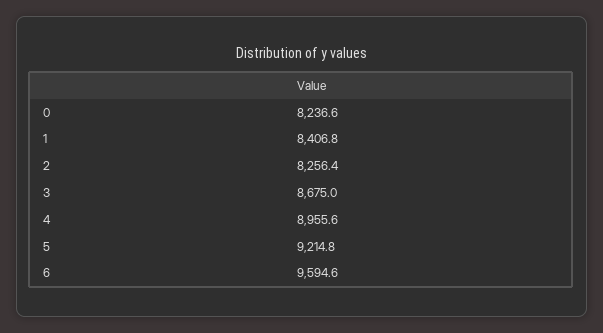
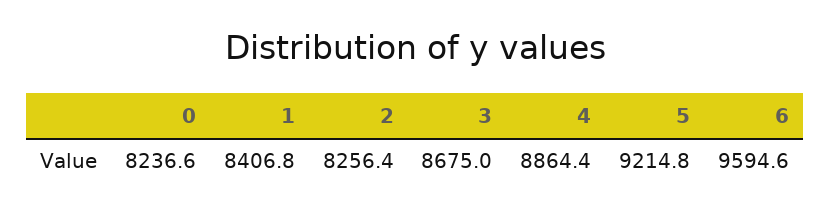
  {
    "0": 8236.6,
    "1": 8406.8,
    "2": 8256.4,
    "3": 8675,
-   "4": 8955.6,
+   "4": 8864.4,
    "5": 9214.8,
    "6": 9594.6
  }

